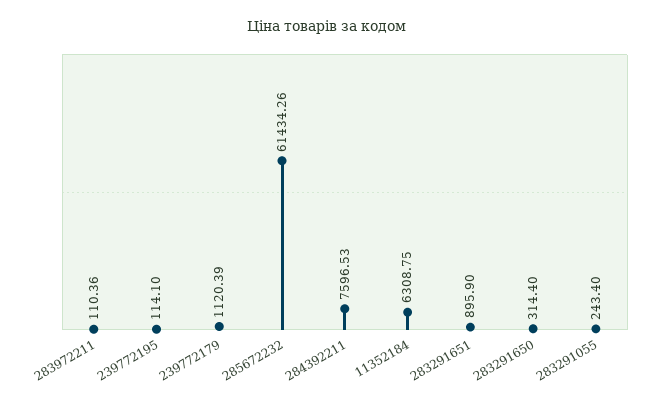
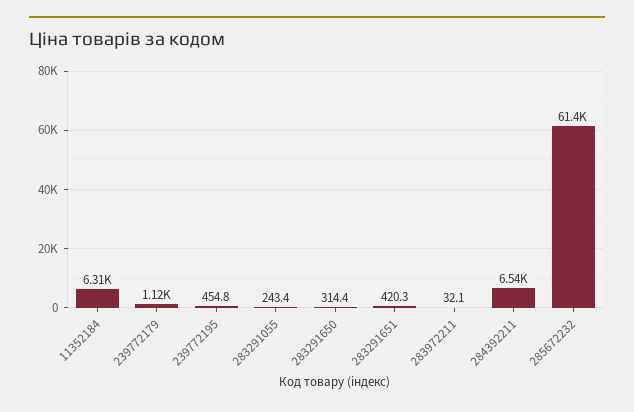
  {
-   "283972211": 110.36,
+   "283972211": 32.1,
-   "239772195": 114.1,
+   "239772195": 454.8,
    "239772179": 1120.39,
    "285672232": 61434.26,
-   "284392211": 7596.53,
+   "284392211": 6540,
    "11352184": 6308.75,
-   "283291651": 895.9,
+   "283291651": 420.3,
    "283291650": 314.4,
    "283291055": 243.4
  }

